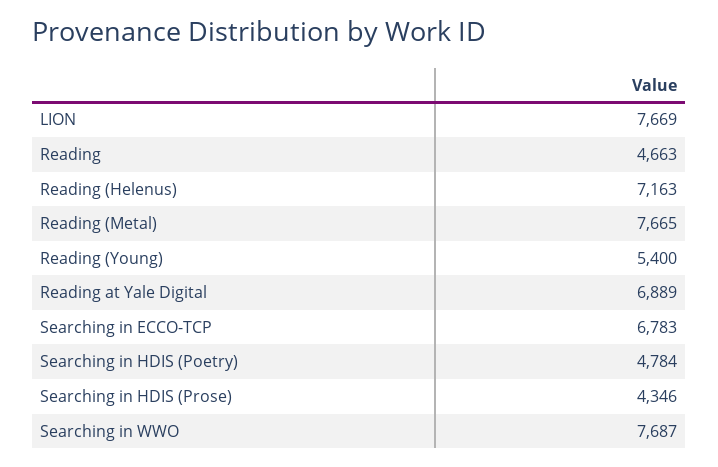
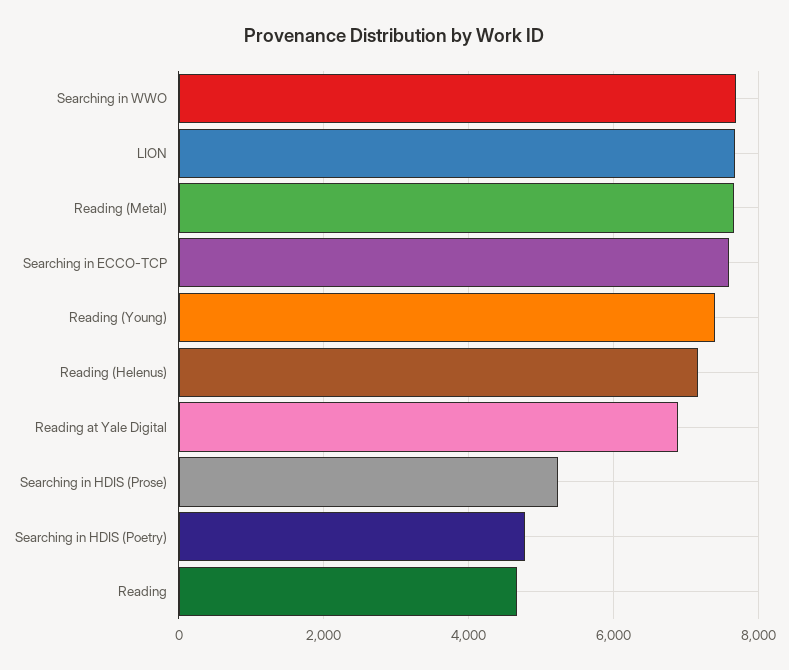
  {
    "LION": 7669,
    "Reading": 4663,
    "Reading (Helenus)": 7163,
    "Reading (Metal)": 7665,
-   "Reading (Young)": 5400,
+   "Reading (Young)": 7400,
    "Reading at Yale Digital": 6889,
-   "Searching in ECCO-TCP": 6783,
+   "Searching in ECCO-TCP": 7600,
    "Searching in HDIS (Poetry)": 4784,
-   "Searching in HDIS (Prose)": 4346,
+   "Searching in HDIS (Prose)": 5200,
    "Searching in WWO": 7687
  }

